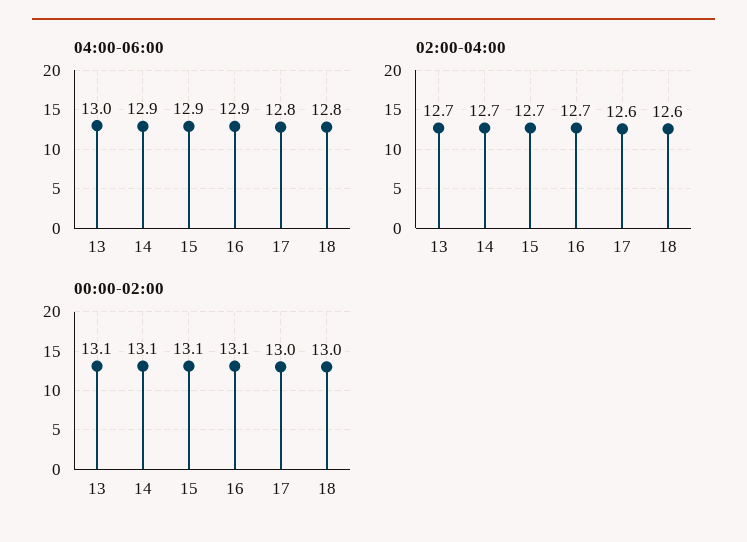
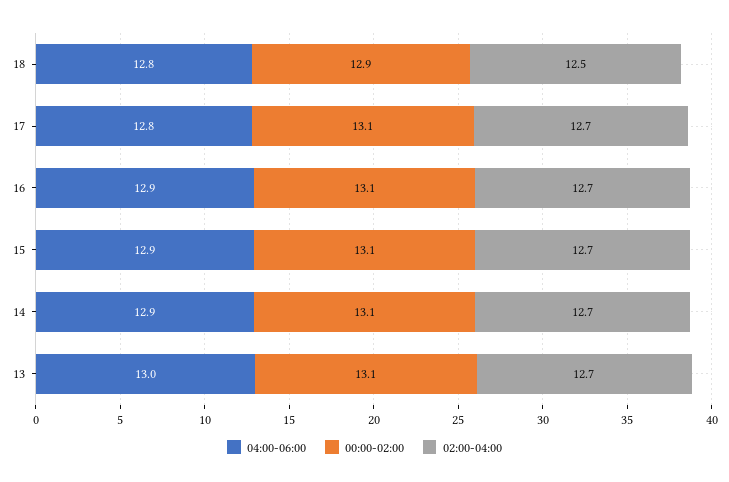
  {
    "04:00-06:00": {
      "13": 13,
      "14": 12.9,
      "15": 12.9,
      "16": 12.9,
      "17": 12.8,
      "18": 12.8
    },
    "02:00-04:00": {
      "13": 12.7,
      "14": 12.7,
      "15": 12.7,
      "16": 12.7,
-     "17": 12.6,
+     "17": 12.7,
-     "18": 12.6
+     "18": 12.5
    },
    "00:00-02:00": {
      "13": 13.1,
      "14": 13.1,
      "15": 13.1,
      "16": 13.1,
-     "17": 13,
+     "17": 13.1,
-     "18": 13
+     "18": 12.9
    }
  }

